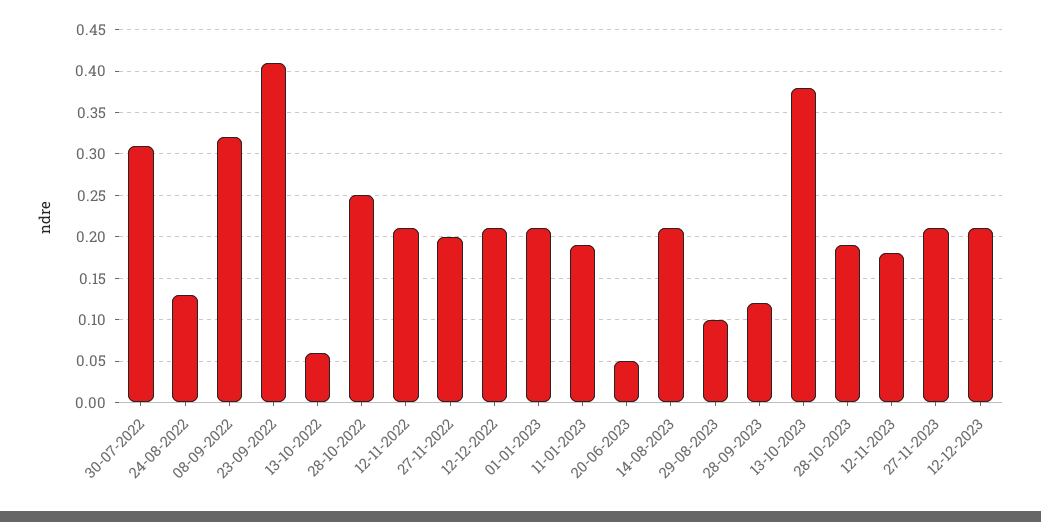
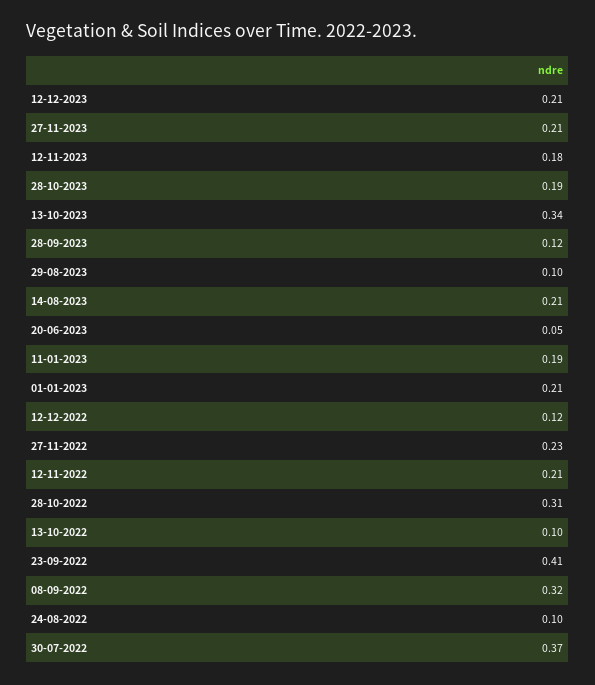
  {
-   "30-07-2022": 0.31,
+   "30-07-2022": 0.37,
-   "24-08-2022": 0.13,
+   "24-08-2022": 0.1,
    "08-09-2022": 0.32,
    "23-09-2022": 0.41,
-   "13-10-2022": 0.06,
+   "13-10-2022": 0.1,
-   "28-10-2022": 0.25,
+   "28-10-2022": 0.31,
    "12-11-2022": 0.21,
-   "27-11-2022": 0.2,
+   "27-11-2022": 0.23,
-   "12-12-2022": 0.21,
+   "12-12-2022": 0.12,
    "01-01-2023": 0.21,
    "11-01-2023": 0.19,
    "20-06-2023": 0.05,
    "14-08-2023": 0.21,
    "29-08-2023": 0.1,
    "28-09-2023": 0.12,
-   "13-10-2023": 0.38,
+   "13-10-2023": 0.34,
    "28-10-2023": 0.19,
    "12-11-2023": 0.18,
    "27-11-2023": 0.21,
    "12-12-2023": 0.21
  }

